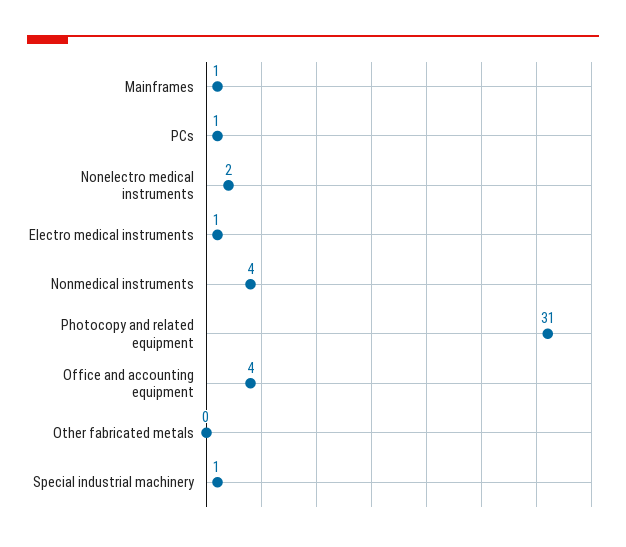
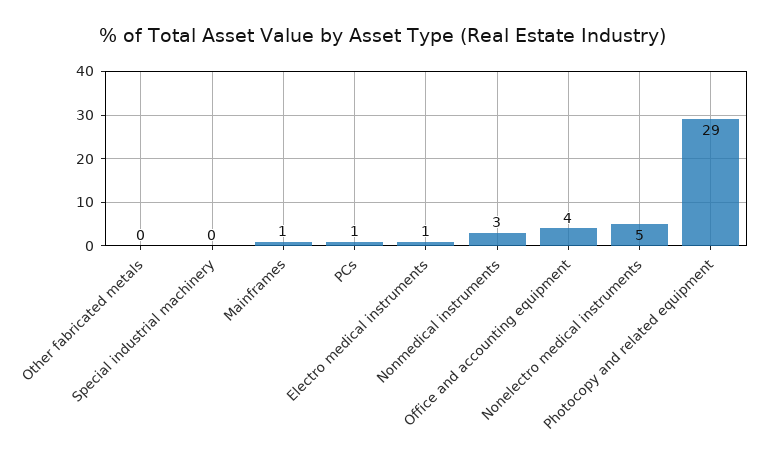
  {
    "Mainframes": 1,
    "PCs": 1,
-   "Nonelectro medical instruments": 2,
+   "Nonelectro medical instruments": 5,
    "Electro medical instruments": 1,
-   "Nonmedical instruments": 4,
+   "Nonmedical instruments": 3,
-   "Photocopy and related equipment": 31,
+   "Photocopy and related equipment": 29,
    "Office and accounting equipment": 4,
    "Other fabricated metals": 0,
-   "Special industrial machinery": 1
+   "Special industrial machinery": 0
  }

